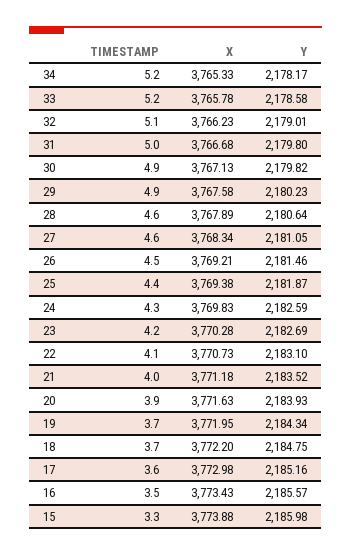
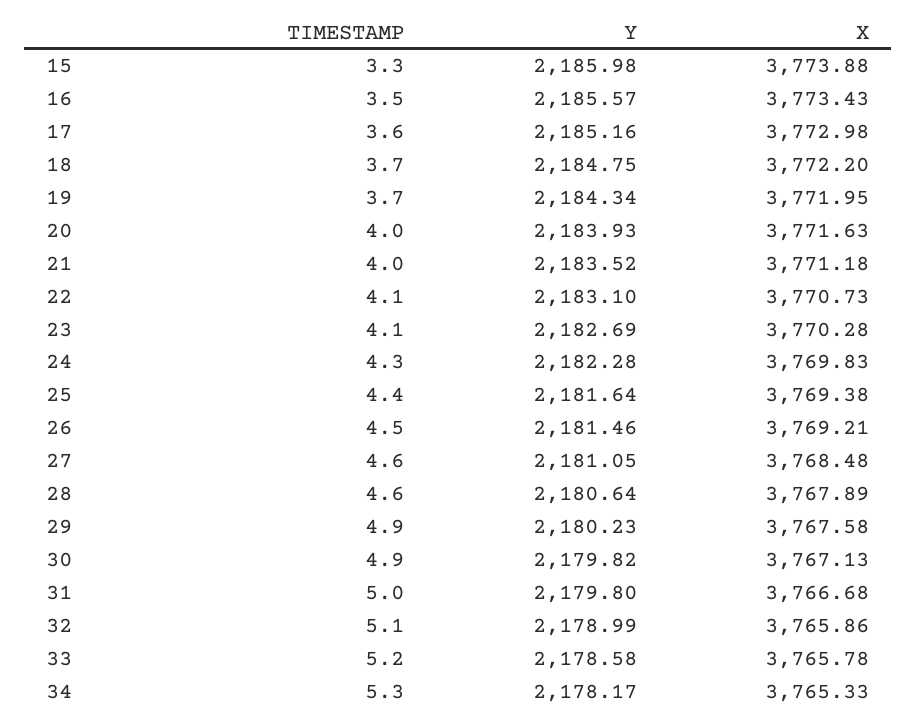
  {
    "TIMESTAMP": {
-     "34": 5.2,
+     "34": 5.3,
      "33": 5.2,
      "32": 5.1,
      "31": 5,
      "30": 4.9,
      "29": 4.9,
      "28": 4.6,
      "27": 4.6,
      "26": 4.5,
      "25": 4.4,
      "24": 4.3,
-     "23": 4.2,
+     "23": 4.1,
      "22": 4.1,
      "21": 4,
-     "20": 3.9,
+     "20": 4,
      "19": 3.7,
      "18": 3.7,
      "17": 3.6,
      "16": 3.5,
      "15": 3.3
    },
    "X": {
      "34": 3765.33,
      "33": 3765.78,
-     "32": 3766.23,
+     "32": 3765.86,
      "31": 3766.68,
      "30": 3767.13,
      "29": 3767.58,
      "28": 3767.89,
-     "27": 3768.34,
+     "27": 3768.48,
      "26": 3769.21,
      "25": 3769.38,
      "24": 3769.83,
      "23": 3770.28,
      "22": 3770.73,
      "21": 3771.18,
      "20": 3771.63,
      "19": 3771.95,
      "18": 3772.2,
      "17": 3772.98,
      "16": 3773.43,
      "15": 3773.88
    },
    "Y": {
      "34": 2178.17,
      "33": 2178.58,
-     "32": 2179.01,
+     "32": 2178.99,
      "31": 2179.8,
      "30": 2179.82,
      "29": 2180.23,
      "28": 2180.64,
      "27": 2181.05,
      "26": 2181.46,
-     "25": 2181.87,
+     "25": 2181.64,
-     "24": 2182.59,
+     "24": 2182.28,
      "23": 2182.69,
      "22": 2183.1,
      "21": 2183.52,
      "20": 2183.93,
      "19": 2184.34,
      "18": 2184.75,
      "17": 2185.16,
      "16": 2185.57,
      "15": 2185.98
    }
  }

